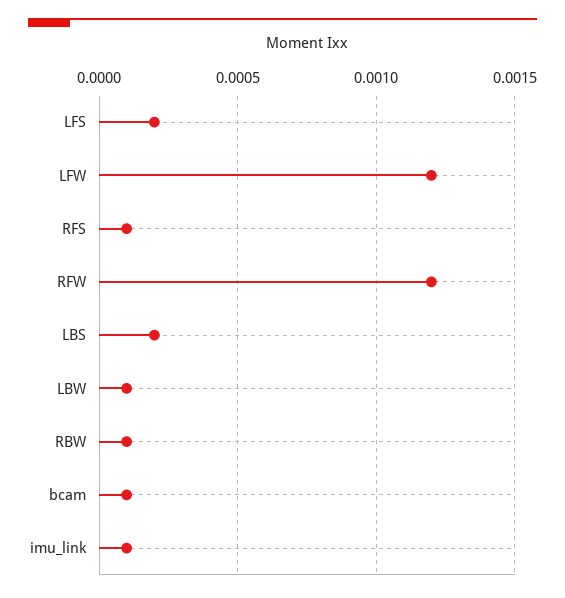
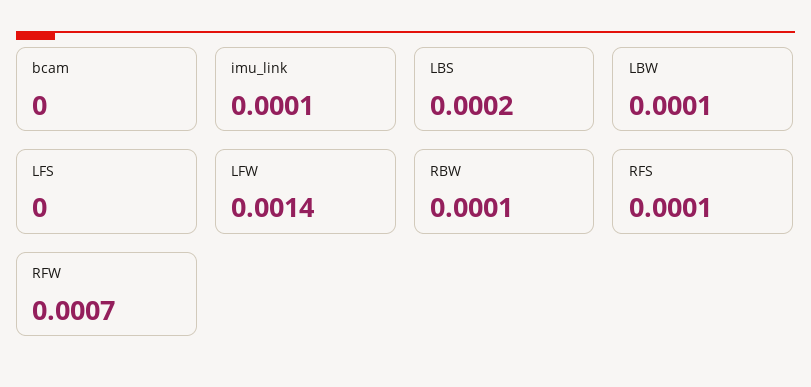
  {
-   "LFS": 0.0002,
+   "LFS": 0,
-   "LFW": 0.0012,
+   "LFW": 0.0014,
    "RFS": 0.0001,
-   "RFW": 0.0012,
+   "RFW": 0.0007,
    "LBS": 0.0002,
    "LBW": 0.0001,
    "RBW": 0.0001,
-   "bcam": 0.0001,
+   "bcam": 0,
    "imu_link": 0.0001
  }

